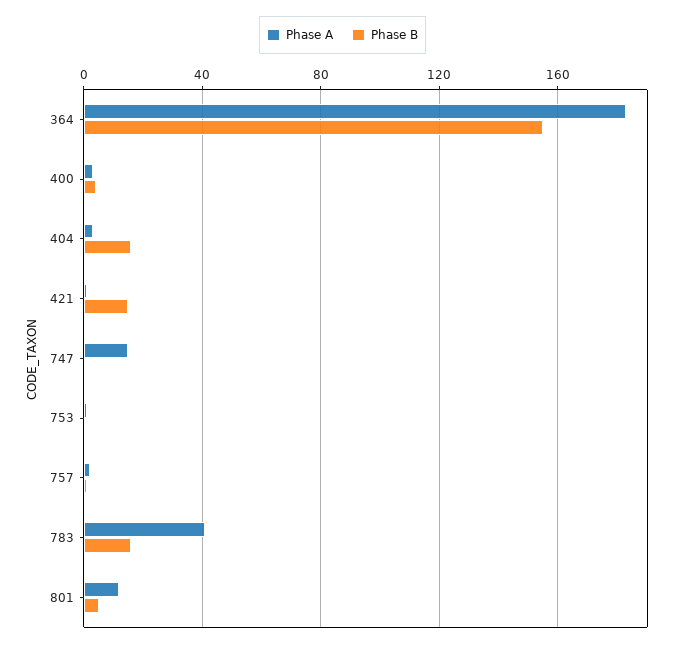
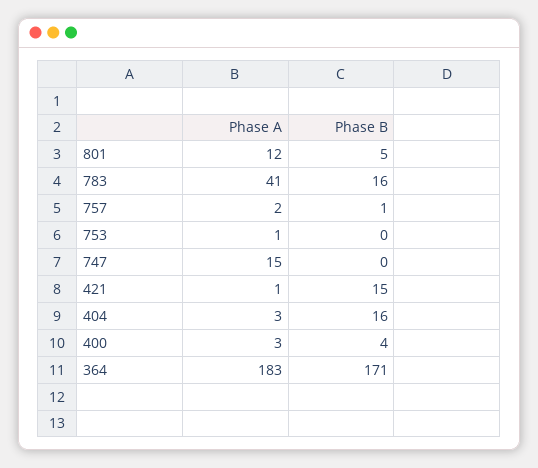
  {
    "Phase A": {
      "364": 183,
      "400": 3,
      "404": 3,
      "421": 1,
      "747": 15,
      "753": 1,
      "757": 2,
      "783": 41,
      "801": 12
    },
    "Phase B": {
-     "364": 155,
+     "364": 171,
      "400": 4,
      "404": 16,
      "421": 15,
      "747": 0,
      "753": 0,
      "757": 1,
      "783": 16,
      "801": 5
    }
  }

